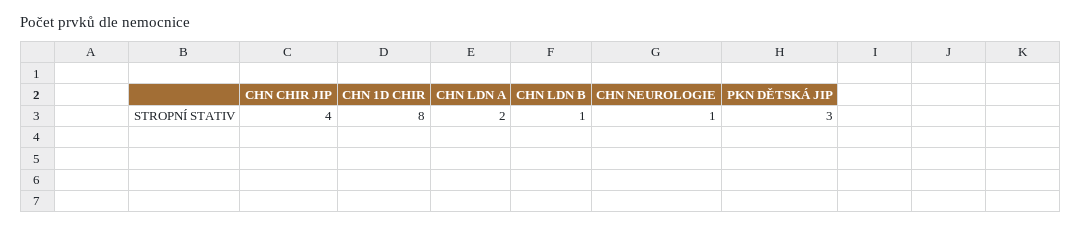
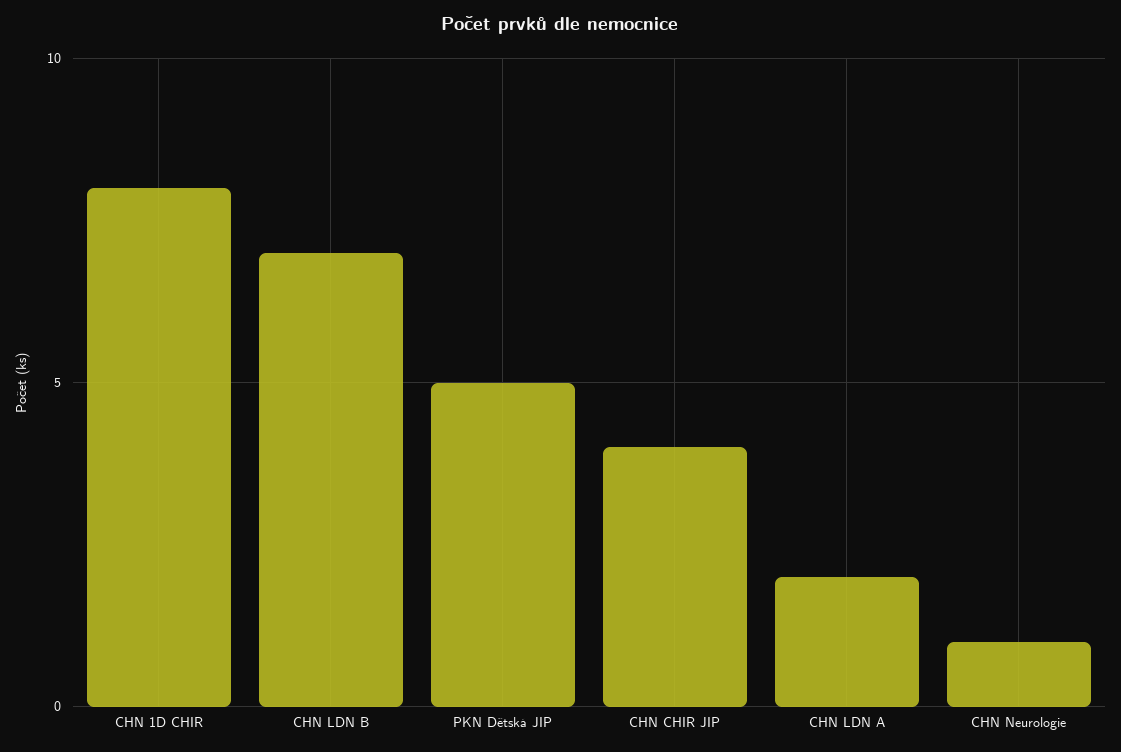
  {
    "CHN CHIR JIP": 4,
    "CHN 1D CHIR": 8,
    "CHN LDN A": 2,
-   "CHN LDN B": 1,
+   "CHN LDN B": 7,
    "CHN NEUROLOGIE": 1,
-   "PKN DĚTSKÁ JIP": 3
+   "PKN DĚTSKÁ JIP": 5
  }

